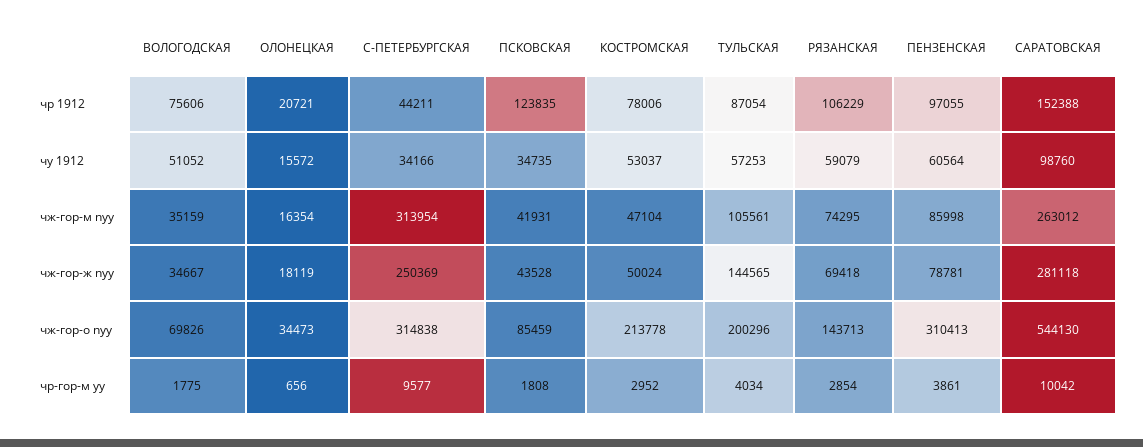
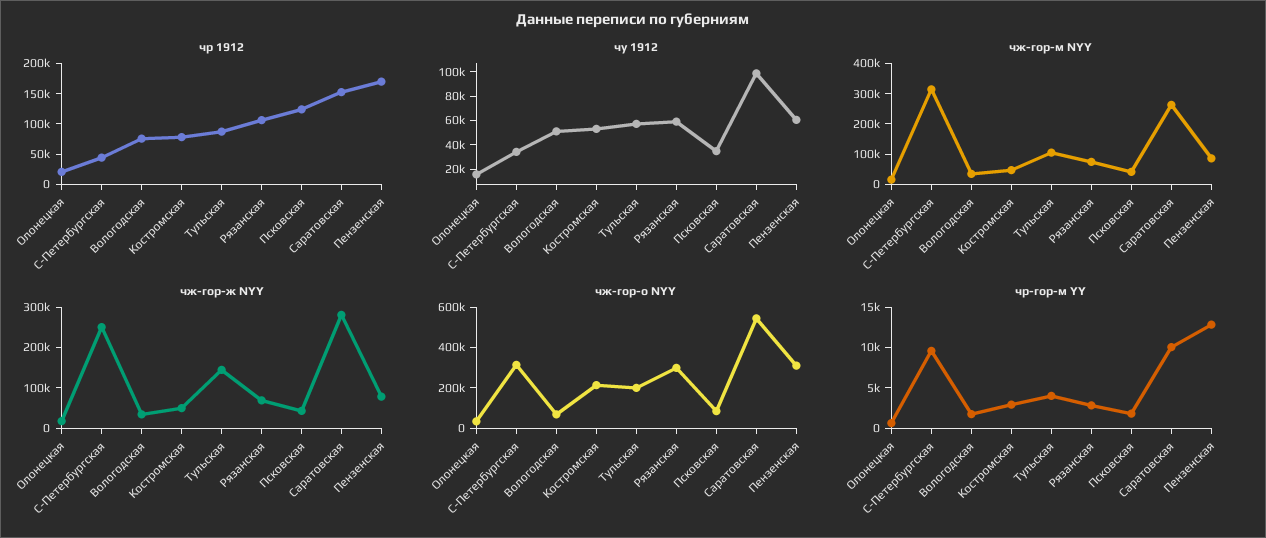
  {
    "чр 1912": {
      "ВОЛОГОДСКАЯ": 75606,
      "ОЛОНЕЦКАЯ": 20721,
      "С-ПЕТЕРБУРГСКАЯ": 44211,
      "ПСКОВСКАЯ": 123835,
      "КОСТРОМСКАЯ": 78006,
      "ТУЛЬСКАЯ": 87054,
      "РЯЗАНСКАЯ": 106229,
-     "ПЕНЗЕНСКАЯ": 97055,
+     "ПЕНЗЕНСКАЯ": 175000,
      "САРАТОВСКАЯ": 152388
    },
    "чу 1912": {
      "ВОЛОГОДСКАЯ": 51052,
      "ОЛОНЕЦКАЯ": 15572,
      "С-ПЕТЕРБУРГСКАЯ": 34166,
      "ПСКОВСКАЯ": 34735,
      "КОСТРОМСКАЯ": 53037,
      "ТУЛЬСКАЯ": 57253,
      "РЯЗАНСКАЯ": 59079,
      "ПЕНЗЕНСКАЯ": 60564,
      "САРАТОВСКАЯ": 98760
    },
    "чж-гор-м nyy": {
      "ВОЛОГОДСКАЯ": 35159,
      "ОЛОНЕЦКАЯ": 16354,
      "С-ПЕТЕРБУРГСКАЯ": 313954,
      "ПСКОВСКАЯ": 41931,
      "КОСТРОМСКАЯ": 47104,
      "ТУЛЬСКАЯ": 105561,
      "РЯЗАНСКАЯ": 74295,
      "ПЕНЗЕНСКАЯ": 85998,
      "САРАТОВСКАЯ": 263012
    },
    "чж-гор-ж nyy": {
      "ВОЛОГОДСКАЯ": 34667,
      "ОЛОНЕЦКАЯ": 18119,
      "С-ПЕТЕРБУРГСКАЯ": 250369,
      "ПСКОВСКАЯ": 43528,
      "КОСТРОМСКАЯ": 50024,
      "ТУЛЬСКАЯ": 144565,
      "РЯЗАНСКАЯ": 69418,
      "ПЕНЗЕНСКАЯ": 78781,
      "САРАТОВСКАЯ": 281118
    },
    "чж-гор-о nyy": {
      "ВОЛОГОДСКАЯ": 69826,
      "ОЛОНЕЦКАЯ": 34473,
      "С-ПЕТЕРБУРГСКАЯ": 314838,
      "ПСКОВСКАЯ": 85459,
      "КОСТРОМСКАЯ": 213778,
      "ТУЛЬСКАЯ": 200296,
-     "РЯЗАНСКАЯ": 143713,
+     "РЯЗАНСКАЯ": 300000,
      "ПЕНЗЕНСКАЯ": 310413,
      "САРАТОВСКАЯ": 544130
    },
    "чр-гор-м yy": {
      "ВОЛОГОДСКАЯ": 1775,
      "ОЛОНЕЦКАЯ": 656,
      "С-ПЕТЕРБУРГСКАЯ": 9577,
      "ПСКОВСКАЯ": 1808,
      "КОСТРОМСКАЯ": 2952,
      "ТУЛЬСКАЯ": 4034,
      "РЯЗАНСКАЯ": 2854,
-     "ПЕНЗЕНСКАЯ": 3861,
+     "ПЕНЗЕНСКАЯ": 13000,
      "САРАТОВСКАЯ": 10042
    }
  }

